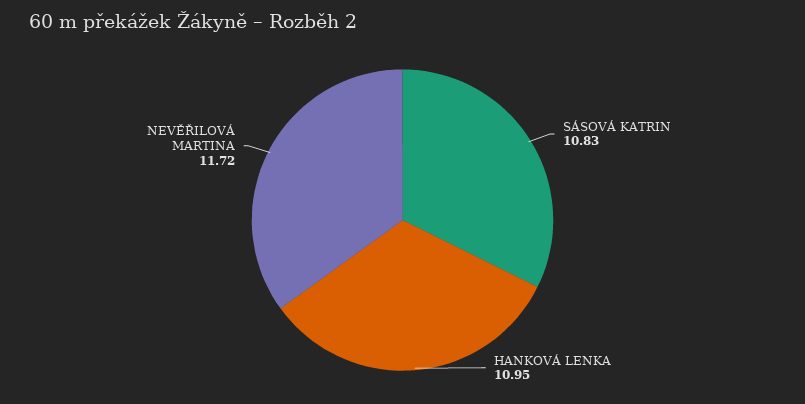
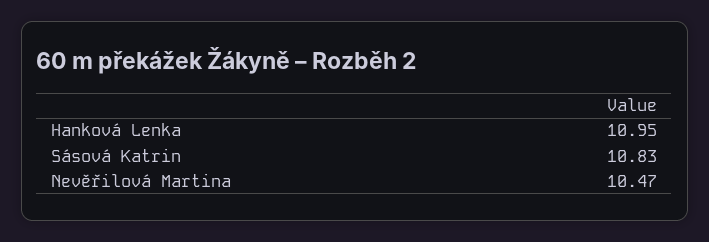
  {
    "SÁSOVÁ KATRIN": 10.83,
    "HANKOVÁ LENKA": 10.95,
-   "NEVĚŘILOVÁ MARTINA": 11.72
+   "NEVĚŘILOVÁ MARTINA": 10.47
  }

